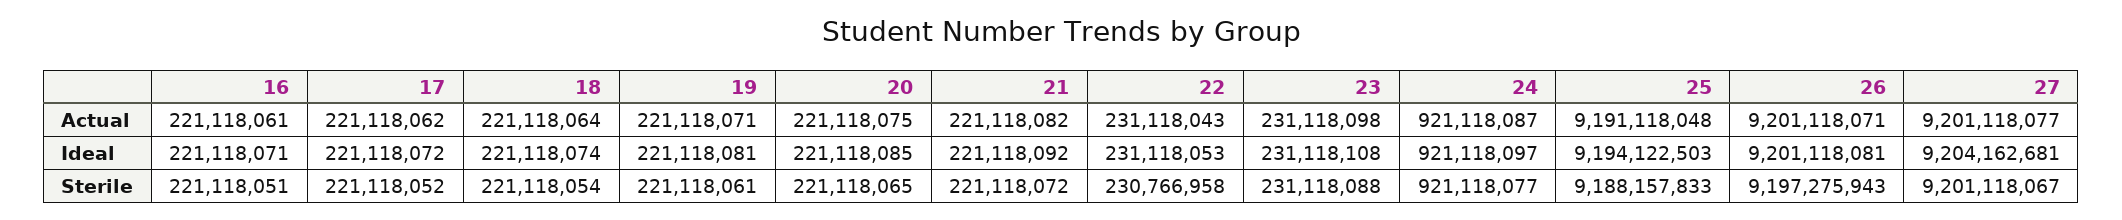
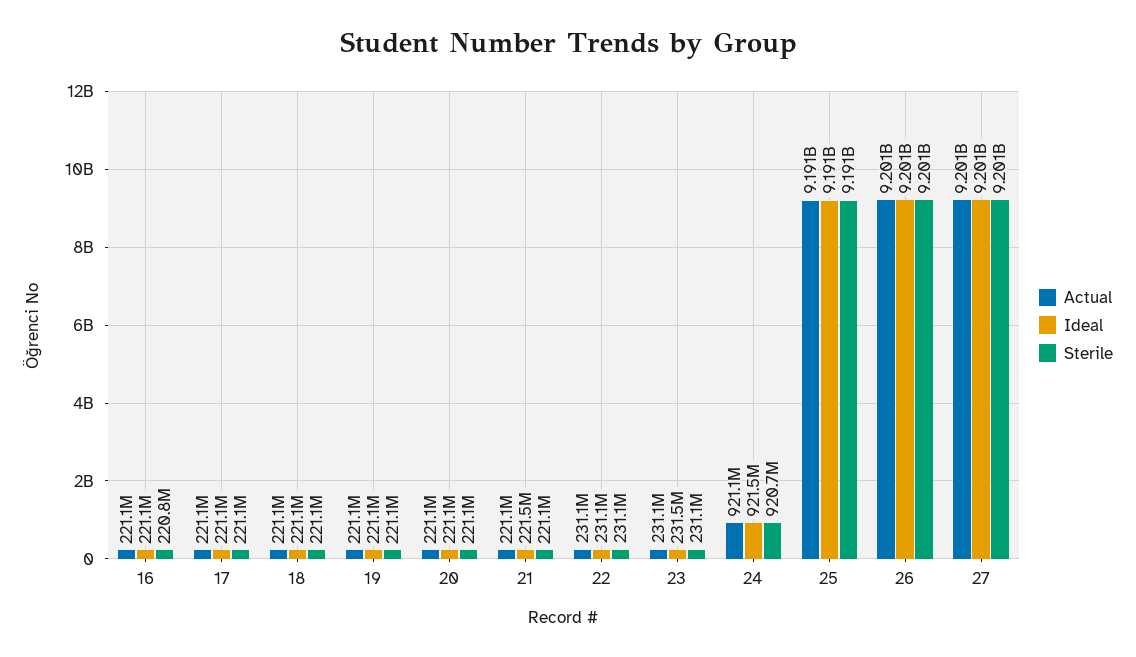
  {
    "Actual": {
      "16": 221118061,
      "17": 221118062,
      "18": 221118064,
      "19": 221118071,
      "20": 221118075,
      "21": 221118082,
      "22": 231118043,
      "23": 231118098,
      "24": 921118087,
      "25": 9191118048,
      "26": 9201118071,
      "27": 9201118077
    },
    "Ideal": {
      "16": 221118071,
      "17": 221118072,
      "18": 221118074,
      "19": 221118081,
      "20": 221118085,
-     "21": 221118092,
+     "21": 221500000,
      "22": 231118053,
-     "23": 231118108,
+     "23": 231500000,
-     "24": 921118097,
+     "24": 921500000,
-     "25": 9194122503,
+     "25": 9191000000,
      "26": 9201118081,
-     "27": 9204162681
+     "27": 9201000000
    },
    "Sterile": {
-     "16": 221118051,
+     "16": 220800000,
      "17": 221118052,
      "18": 221118054,
      "19": 221118061,
      "20": 221118065,
      "21": 221118072,
-     "22": 230766958,
+     "22": 231100000,
      "23": 231118088,
-     "24": 921118077,
+     "24": 920700000,
-     "25": 9188157833,
+     "25": 9191000000,
-     "26": 9197275943,
+     "26": 9201000000,
      "27": 9201118067
    }
  }

